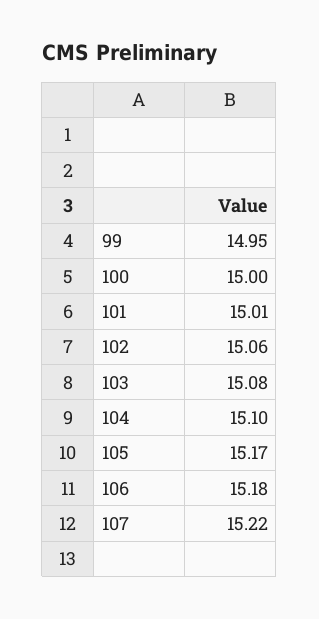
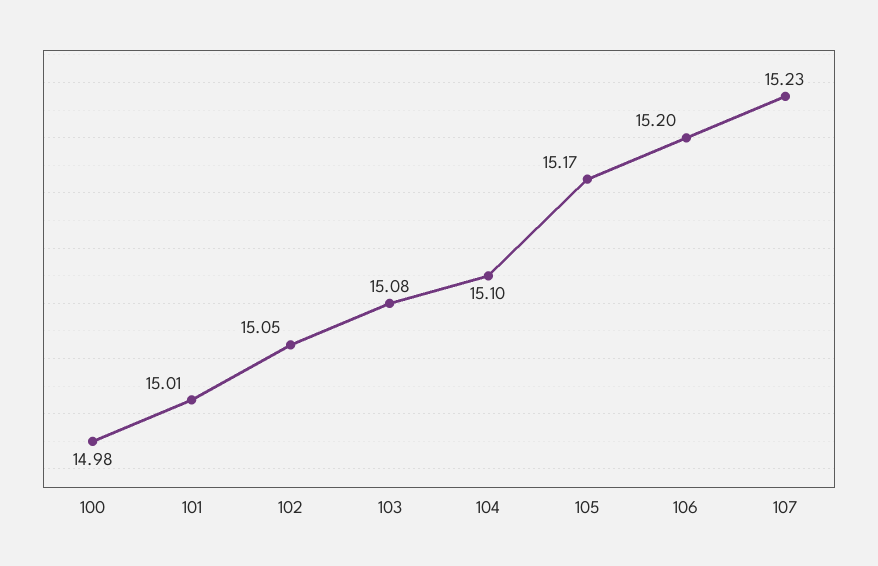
  {
-   "99": 14.95,
-   "100": 15,
+   "100": 14.98,
    "101": 15.01,
-   "102": 15.06,
+   "102": 15.05,
    "103": 15.08,
    "104": 15.1,
    "105": 15.17,
-   "106": 15.18,
+   "106": 15.2,
-   "107": 15.22
+   "107": 15.23
  }

